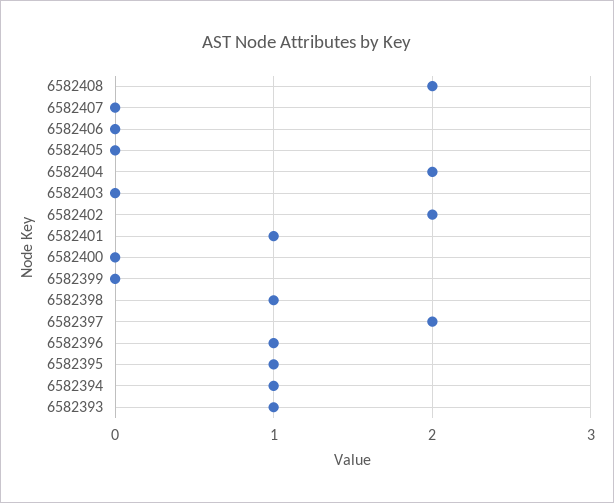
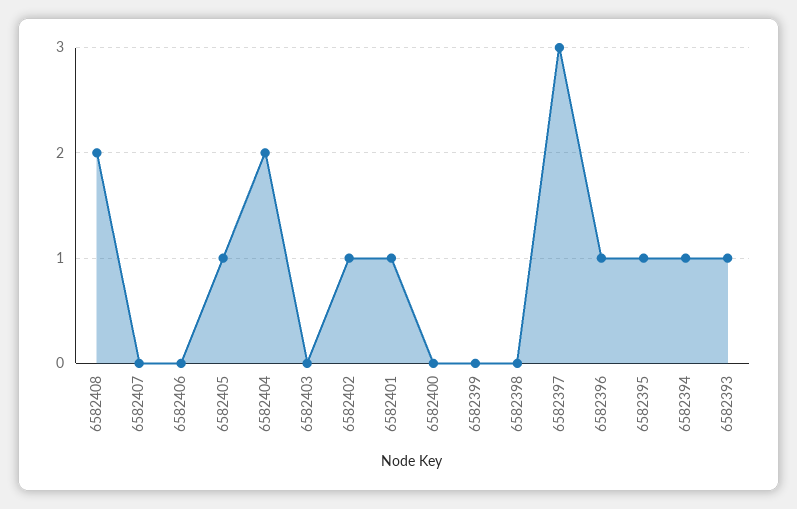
  {
    "6582408": 2,
    "6582407": 0,
    "6582406": 0,
-   "6582405": 0,
+   "6582405": 1,
    "6582404": 2,
    "6582403": 0,
-   "6582402": 2,
+   "6582402": 1,
    "6582401": 1,
    "6582400": 0,
    "6582399": 0,
-   "6582398": 1,
+   "6582398": 0,
-   "6582397": 2,
+   "6582397": 3,
    "6582396": 1,
    "6582395": 1,
    "6582394": 1,
    "6582393": 1
  }

